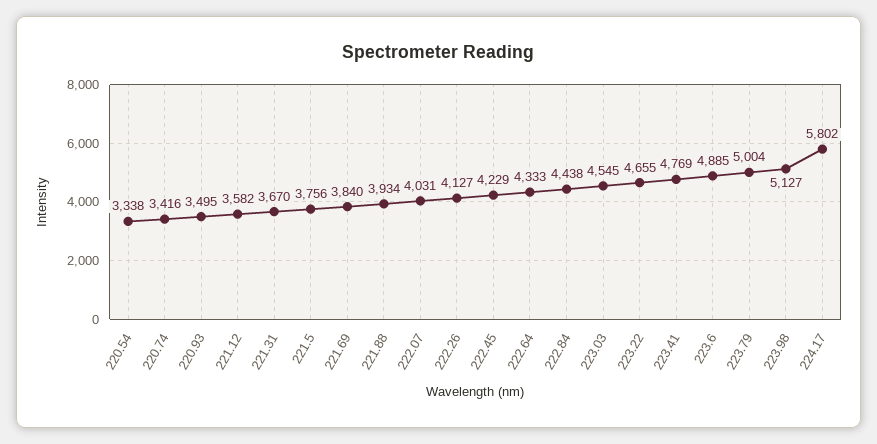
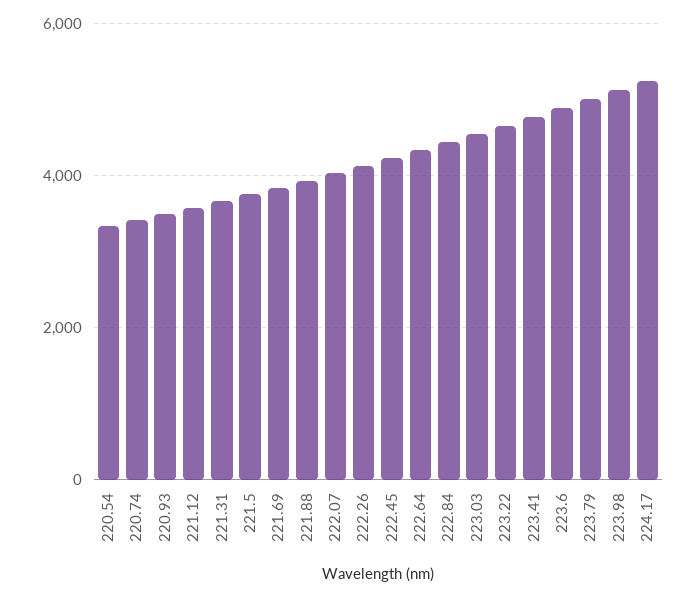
  {
    "220.54": 3338,
    "220.74": 3416,
    "220.93": 3495,
    "221.12": 3582,
    "221.31": 3670,
    "221.5": 3756,
    "221.69": 3840,
    "221.88": 3934,
    "222.07": 4031,
    "222.26": 4127,
    "222.45": 4229,
    "222.64": 4333,
    "222.84": 4438,
    "223.03": 4545,
    "223.22": 4655,
    "223.41": 4769,
    "223.6": 4885,
    "223.79": 5004,
    "223.98": 5127,
-   "224.17": 5802
+   "224.17": 5200
  }

